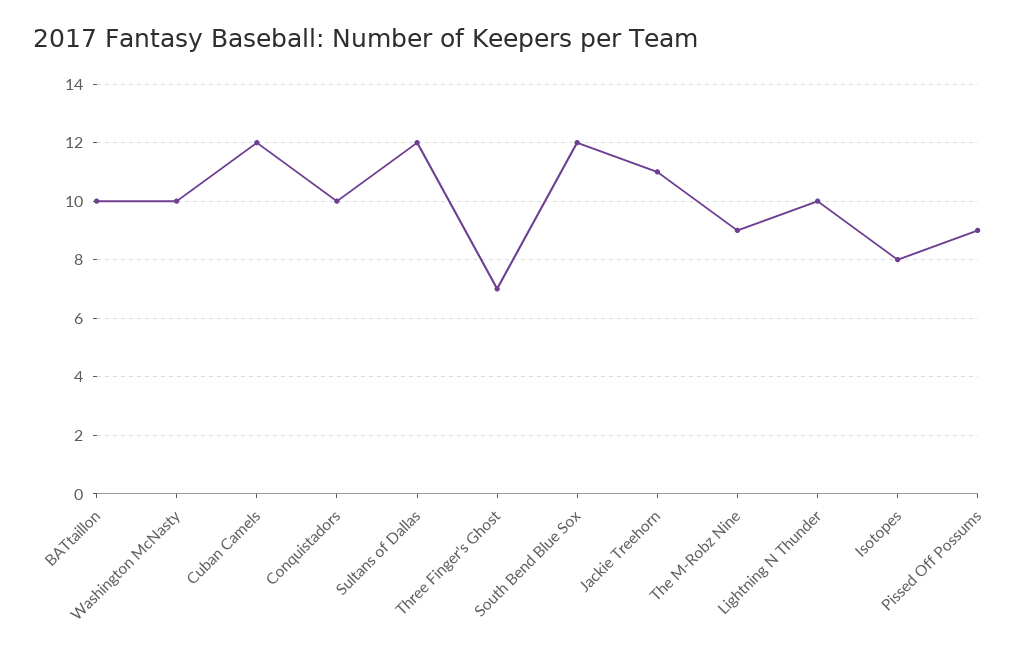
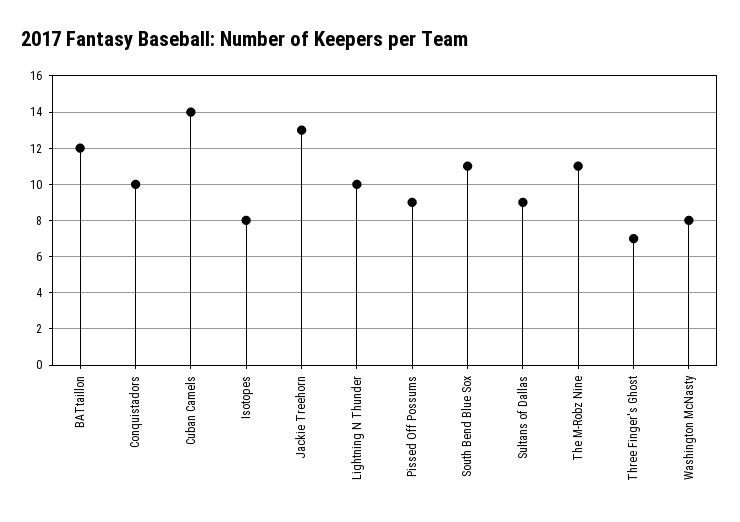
  {
-   "BATtaillon": 10,
+   "BATtaillon": 12,
-   "Washington McNasty": 10,
+   "Washington McNasty": 8,
-   "Cuban Camels": 12,
+   "Cuban Camels": 14,
    "Conquistadors": 10,
-   "Sultans of Dallas": 12,
+   "Sultans of Dallas": 9,
    "Three Finger's Ghost": 7,
-   "South Bend Blue Sox": 12,
+   "South Bend Blue Sox": 11,
-   "Jackie Treehorn": 11,
+   "Jackie Treehorn": 13,
-   "The M-Robz Nine": 9,
+   "The M-Robz Nine": 11,
    "Lightning N Thunder": 10,
    "Isotopes": 8,
    "Pissed Off Possums": 9
  }

